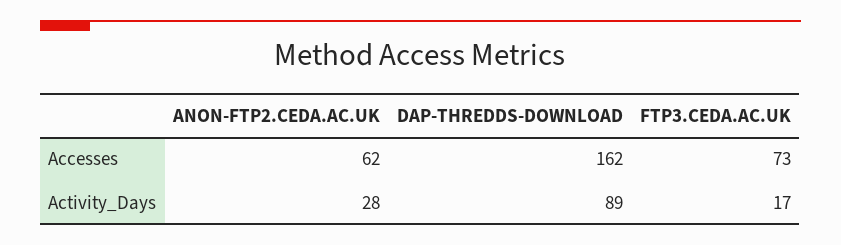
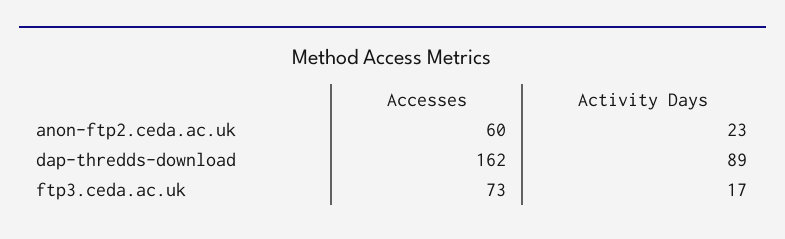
  {
    "ANON-FTP2.CEDA.AC.UK": {
-     "Accesses": 62,
+     "Accesses": 60,
-     "Activity_Days": 28
+     "Activity_Days": 23
    },
    "DAP-THREDDS-DOWNLOAD": {
      "Accesses": 162,
      "Activity_Days": 89
    },
    "FTP3.CEDA.AC.UK": {
      "Accesses": 73,
      "Activity_Days": 17
    }
  }

